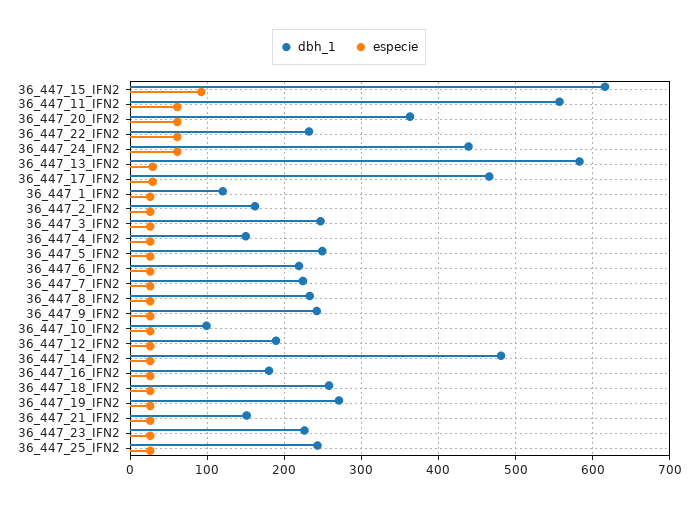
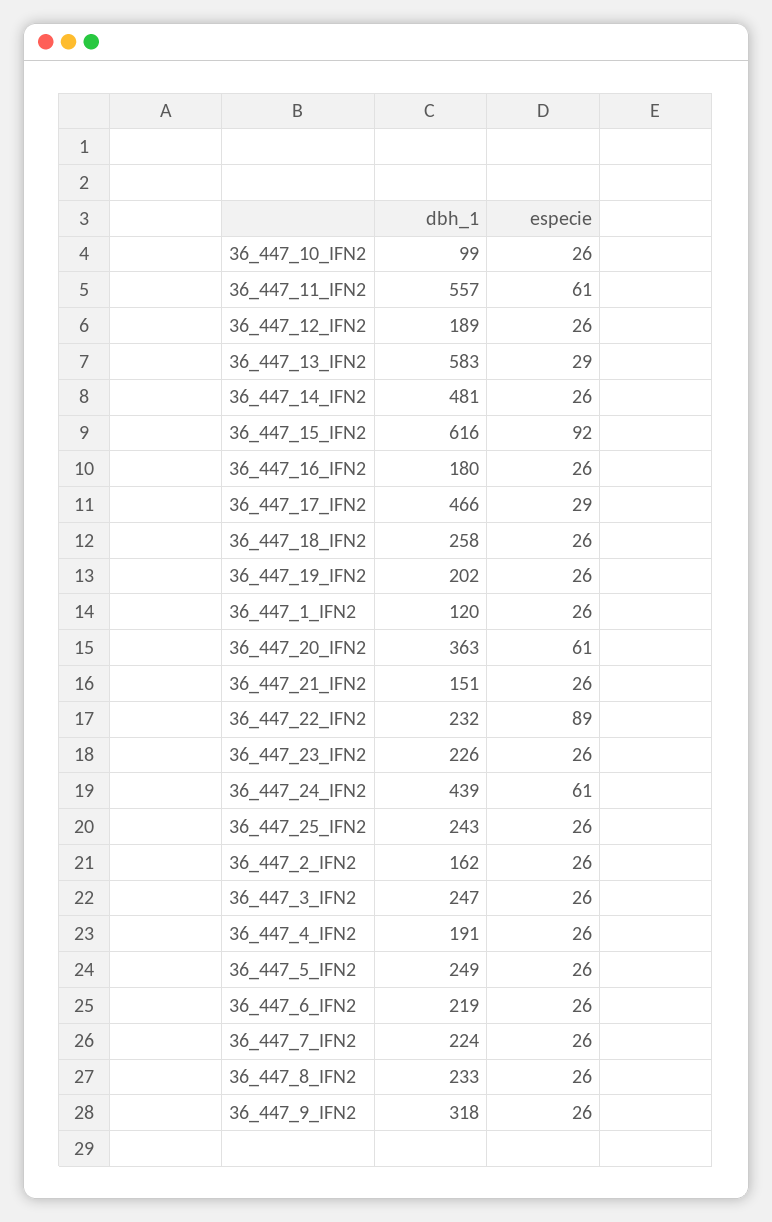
  {
    "dbh_1": {
      "36_447_15_IFN2": 616,
      "36_447_11_IFN2": 557,
      "36_447_20_IFN2": 363,
      "36_447_22_IFN2": 232,
      "36_447_24_IFN2": 439,
      "36_447_13_IFN2": 583,
      "36_447_17_IFN2": 466,
      "36_447_1_IFN2": 120,
      "36_447_2_IFN2": 162,
      "36_447_3_IFN2": 247,
-     "36_447_4_IFN2": 150,
+     "36_447_4_IFN2": 191,
      "36_447_5_IFN2": 249,
      "36_447_6_IFN2": 219,
      "36_447_7_IFN2": 224,
      "36_447_8_IFN2": 233,
-     "36_447_9_IFN2": 240,
+     "36_447_9_IFN2": 318,
      "36_447_10_IFN2": 99,
      "36_447_12_IFN2": 189,
      "36_447_14_IFN2": 481,
      "36_447_16_IFN2": 180,
      "36_447_18_IFN2": 258,
-     "36_447_19_IFN2": 270,
+     "36_447_19_IFN2": 202,
      "36_447_21_IFN2": 151,
      "36_447_23_IFN2": 226,
      "36_447_25_IFN2": 243
    },
    "especie": {
      "36_447_15_IFN2": 92,
      "36_447_11_IFN2": 61,
      "36_447_20_IFN2": 61,
-     "36_447_22_IFN2": 60,
+     "36_447_22_IFN2": 89,
      "36_447_24_IFN2": 61,
      "36_447_13_IFN2": 29,
      "36_447_17_IFN2": 29,
      "36_447_1_IFN2": 26,
      "36_447_2_IFN2": 26,
      "36_447_3_IFN2": 26,
      "36_447_4_IFN2": 26,
      "36_447_5_IFN2": 26,
      "36_447_6_IFN2": 26,
      "36_447_7_IFN2": 26,
      "36_447_8_IFN2": 26,
      "36_447_9_IFN2": 26,
      "36_447_10_IFN2": 26,
      "36_447_12_IFN2": 26,
      "36_447_14_IFN2": 26,
      "36_447_16_IFN2": 26,
      "36_447_18_IFN2": 26,
      "36_447_19_IFN2": 26,
      "36_447_21_IFN2": 26,
      "36_447_23_IFN2": 26,
      "36_447_25_IFN2": 26
    }
  }

